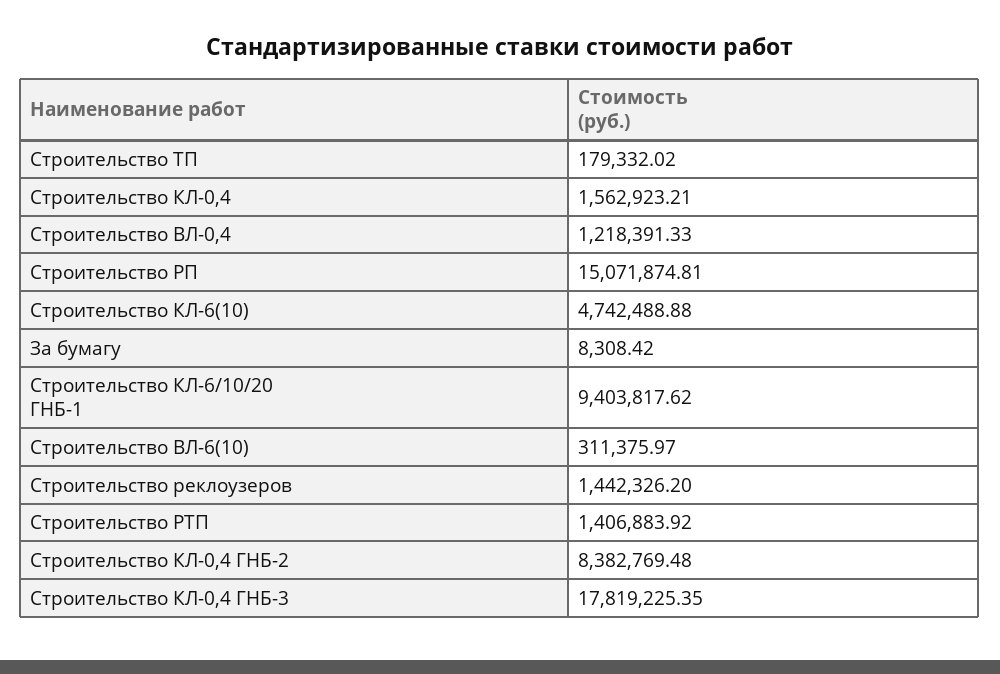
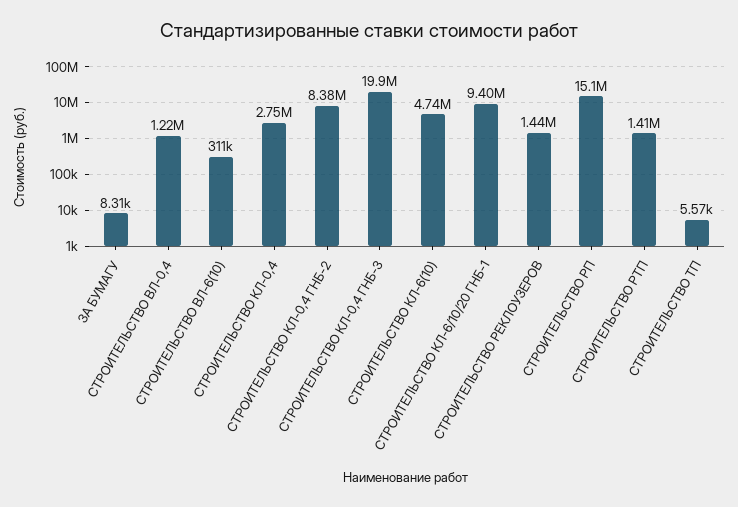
  {
-   "Строительство ТП": 179332.02,
+   "Строительство ТП": 5570,
-   "Строительство КЛ-0,4": 1562923.21,
+   "Строительство КЛ-0,4": 2750000,
    "Строительство ВЛ-0,4": 1218391.33,
    "Строительство РП": 15071874.81,
    "Строительство КЛ-6(10)": 4742488.88,
    "За бумагу": 8308.42,
    "Строительство КЛ-6/10/20 ГНБ-1": 9403817.62,
    "Строительство ВЛ-6(10)": 311375.97,
    "Строительство реклоузеров": 1442326.2,
    "Строительство РТП": 1406883.92,
    "Строительство КЛ-0,4 ГНБ-2": 8382769.48,
-   "Строительство КЛ-0,4 ГНБ-3": 17819225.35
+   "Строительство КЛ-0,4 ГНБ-3": 19900000
  }

